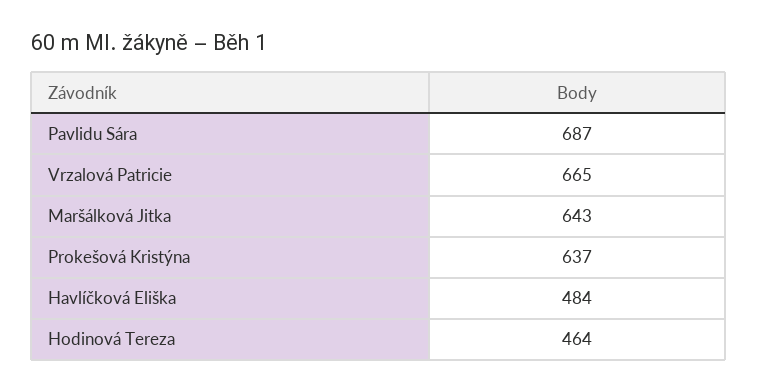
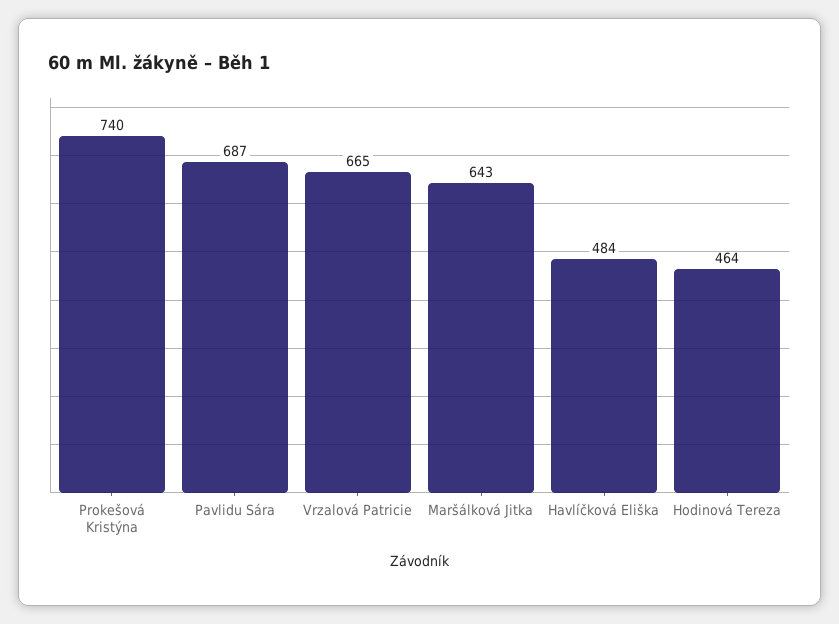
  {
    "Pavlidu Sára": 687,
    "Vrzalová Patricie": 665,
    "Maršálková Jitka": 643,
-   "Prokešová Kristýna": 637,
+   "Prokešová Kristýna": 740,
    "Havlíčková Eliška": 484,
    "Hodinová Tereza": 464
  }

